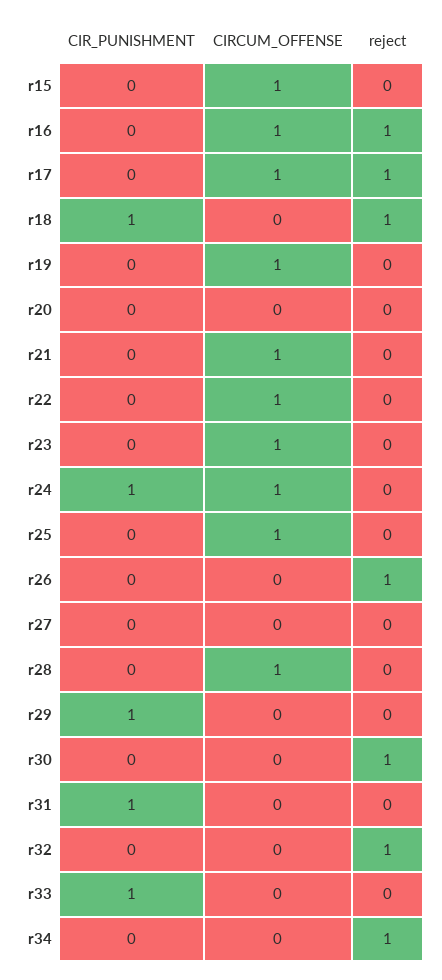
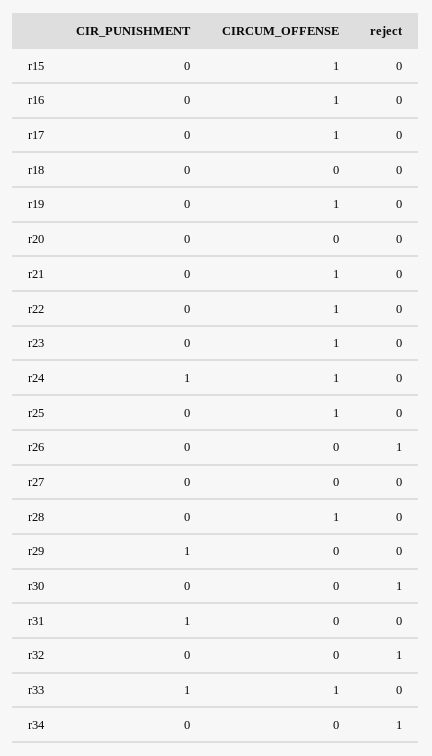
  {
    "CIR_PUNISHMENT": {
      "r15": 0,
      "r16": 0,
      "r17": 0,
-     "r18": 1,
+     "r18": 0,
      "r19": 0,
      "r20": 0,
      "r21": 0,
      "r22": 0,
      "r23": 0,
      "r24": 1,
      "r25": 0,
      "r26": 0,
      "r27": 0,
      "r28": 0,
      "r29": 1,
      "r30": 0,
      "r31": 1,
      "r32": 0,
      "r33": 1,
      "r34": 0
    },
    "CIRCUM_OFFENSE": {
      "r15": 1,
      "r16": 1,
      "r17": 1,
      "r18": 0,
      "r19": 1,
      "r20": 0,
      "r21": 1,
      "r22": 1,
      "r23": 1,
      "r24": 1,
      "r25": 1,
      "r26": 0,
      "r27": 0,
      "r28": 1,
      "r29": 0,
      "r30": 0,
      "r31": 0,
      "r32": 0,
-     "r33": 0,
+     "r33": 1,
      "r34": 0
    },
    "reject": {
      "r15": 0,
-     "r16": 1,
+     "r16": 0,
-     "r17": 1,
+     "r17": 0,
-     "r18": 1,
+     "r18": 0,
      "r19": 0,
      "r20": 0,
      "r21": 0,
      "r22": 0,
      "r23": 0,
      "r24": 0,
      "r25": 0,
      "r26": 1,
      "r27": 0,
      "r28": 0,
      "r29": 0,
      "r30": 1,
      "r31": 0,
      "r32": 1,
      "r33": 0,
      "r34": 1
    }
  }

